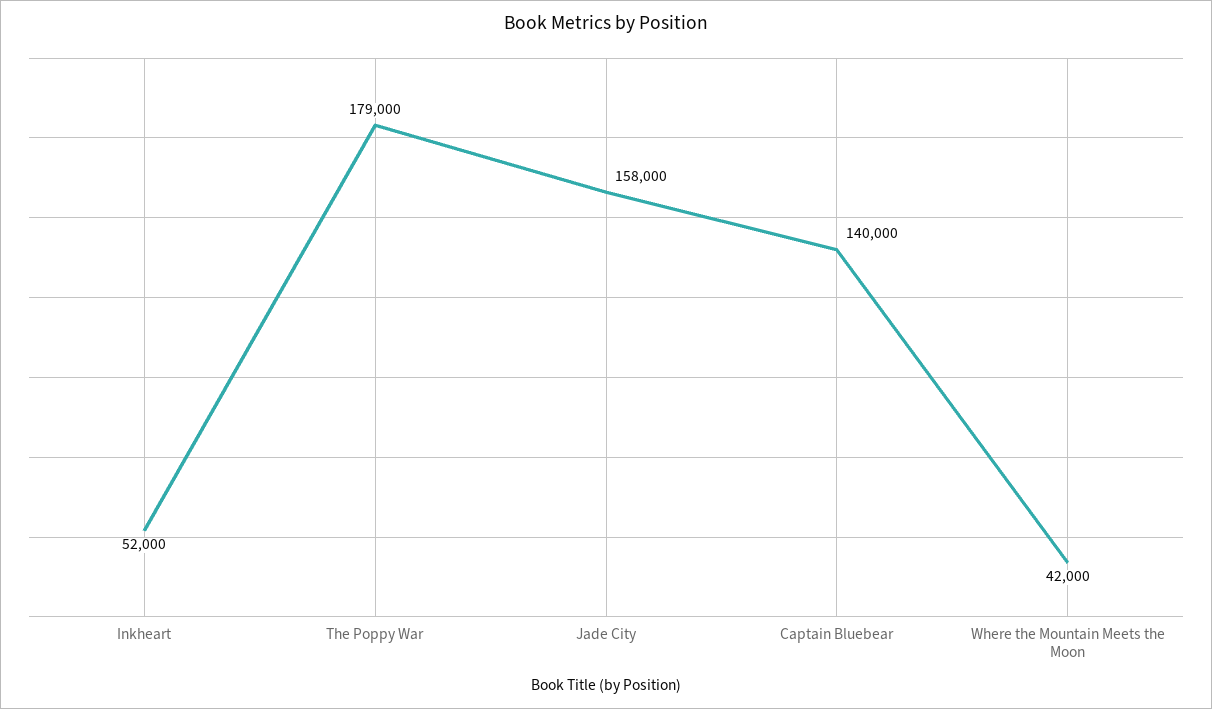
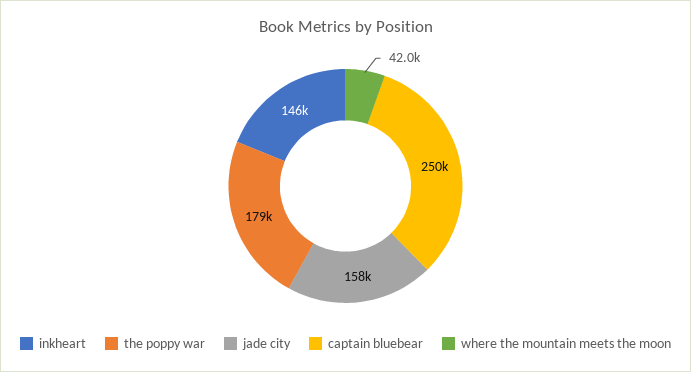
  {
-   "Inkheart": 52000,
+   "Inkheart": 146000,
    "The Poppy War": 179000,
    "Jade City": 158000,
-   "Captain Bluebear": 140000,
+   "Captain Bluebear": 250000,
    "Where the Mountain Meets the Moon": 42000
  }

